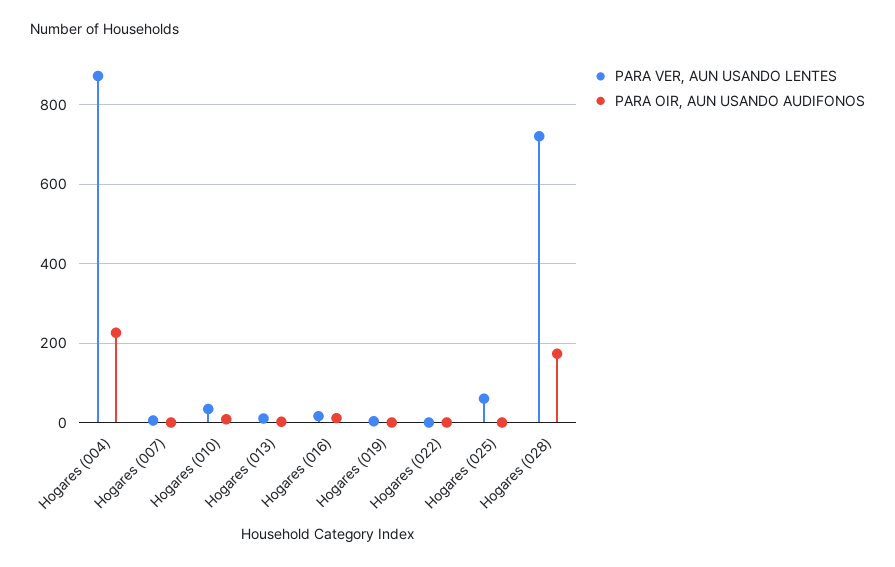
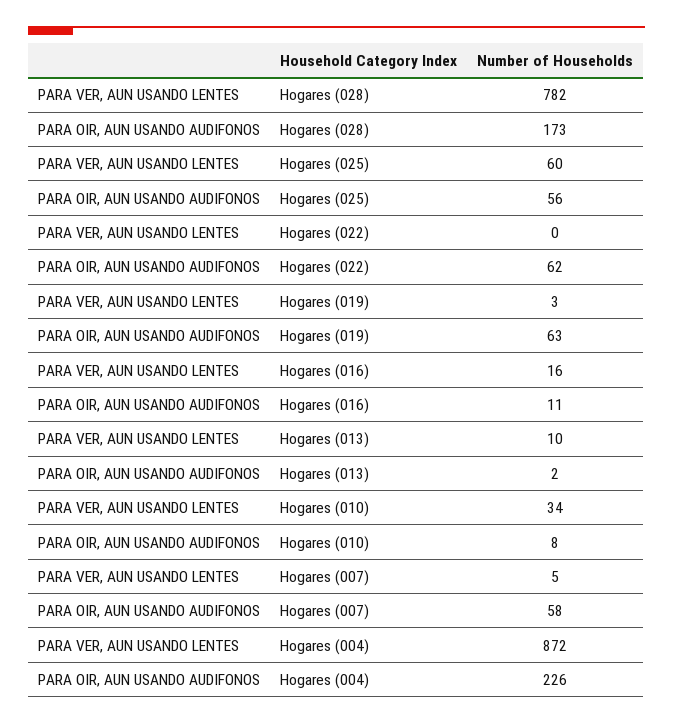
  {
    "PARA VER, AUN USANDO LENTES": {
      "Hogares (004)": 872,
      "Hogares (007)": 5,
      "Hogares (010)": 34,
      "Hogares (013)": 10,
      "Hogares (016)": 16,
      "Hogares (019)": 3,
      "Hogares (022)": 0,
      "Hogares (025)": 60,
-     "Hogares (028)": 720
+     "Hogares (028)": 782
    },
    "PARA OIR, AUN USANDO AUDIFONOS": {
      "Hogares (004)": 226,
-     "Hogares (007)": 0,
+     "Hogares (007)": 58,
      "Hogares (010)": 8,
      "Hogares (013)": 2,
      "Hogares (016)": 11,
-     "Hogares (019)": 0,
+     "Hogares (019)": 63,
-     "Hogares (022)": 0,
+     "Hogares (022)": 62,
-     "Hogares (025)": 0,
+     "Hogares (025)": 56,
      "Hogares (028)": 173
    }
  }

